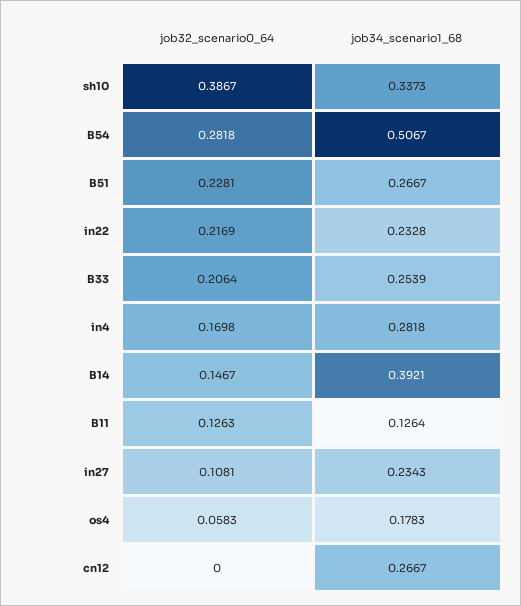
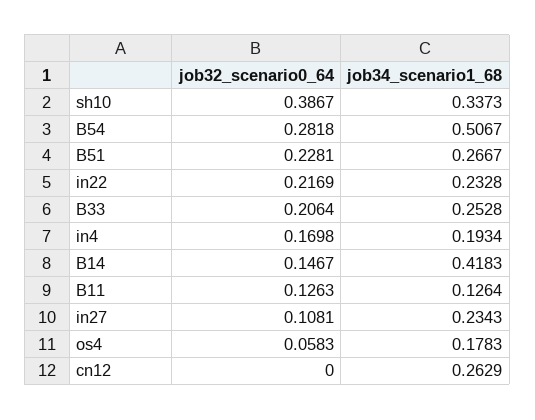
  {
    "job32_scenario0_64": {
      "sh10": 0.3867,
      "B54": 0.2818,
      "B51": 0.2281,
      "in22": 0.2169,
      "B33": 0.2064,
      "in4": 0.1698,
      "B14": 0.1467,
      "B11": 0.1263,
      "in27": 0.1081,
      "os4": 0.0583,
      "cn12": 0
    },
    "job34_scenario1_68": {
      "sh10": 0.3373,
      "B54": 0.5067,
      "B51": 0.2667,
      "in22": 0.2328,
-     "B33": 0.2539,
+     "B33": 0.2528,
-     "in4": 0.2818,
+     "in4": 0.1934,
-     "B14": 0.3921,
+     "B14": 0.4183,
      "B11": 0.1264,
      "in27": 0.2343,
      "os4": 0.1783,
-     "cn12": 0.2667
+     "cn12": 0.2629
    }
  }

